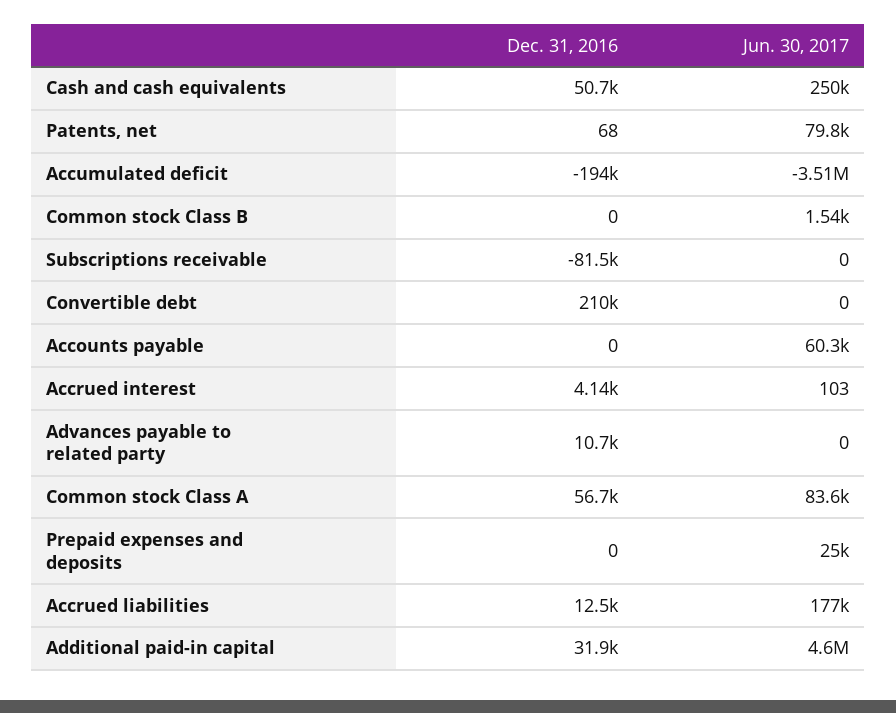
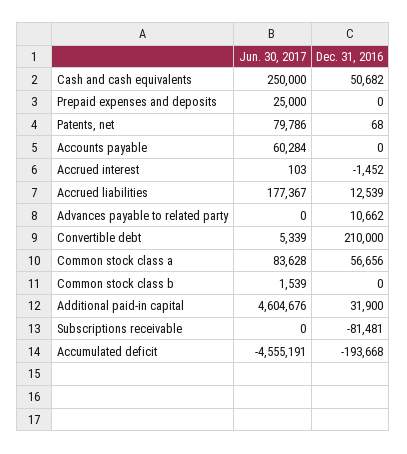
  {
    "Dec. 31, 2016": {
      "Cash and cash equivalents": 50682,
      "Patents, net": 68,
      "Accumulated deficit": -193668,
      "Common stock Class B": 0,
      "Subscriptions receivable": -81481,
      "Convertible debt": 210000,
      "Accounts payable": 0,
-     "Accrued interest": 4140,
+     "Accrued interest": -1452,
      "Advances payable to related party": 10662,
      "Common stock Class A": 56656,
      "Prepaid expenses and deposits": 0,
      "Accrued liabilities": 12539,
      "Additional paid-in capital": 31900
    },
    "Jun. 30, 2017": {
      "Cash and cash equivalents": 250000,
      "Patents, net": 79786,
-     "Accumulated deficit": -3510000,
+     "Accumulated deficit": -4555191,
      "Common stock Class B": 1539,
      "Subscriptions receivable": 0,
-     "Convertible debt": 0,
+     "Convertible debt": 5339,
      "Accounts payable": 60284,
      "Accrued interest": 103,
      "Advances payable to related party": 0,
      "Common stock Class A": 83628,
      "Prepaid expenses and deposits": 25000,
      "Accrued liabilities": 177367,
      "Additional paid-in capital": 4604676
    }
  }

